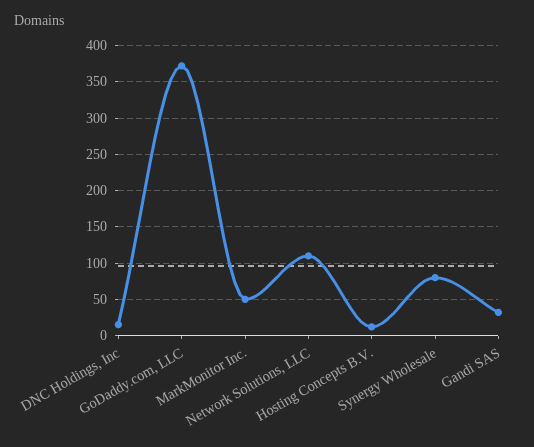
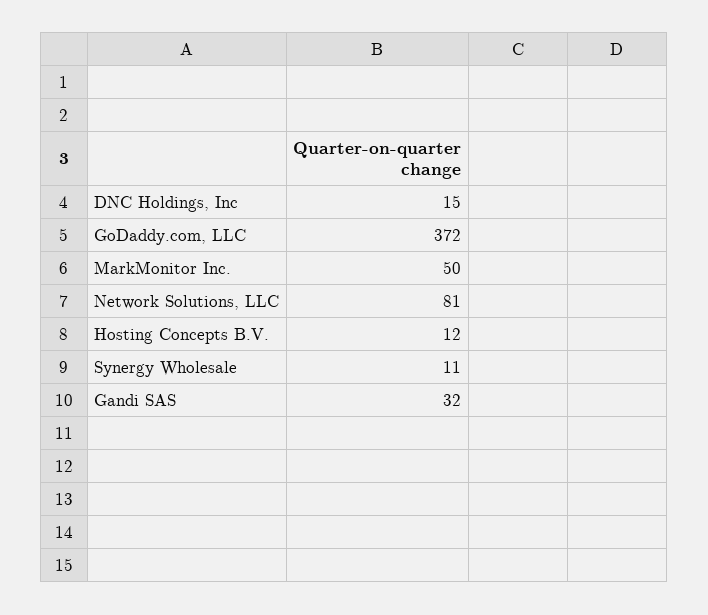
  {
    "DNC Holdings, Inc": 15,
    "GoDaddy.com, LLC": 372,
    "MarkMonitor Inc.": 50,
-   "Network Solutions, LLC": 110,
+   "Network Solutions, LLC": 81,
    "Hosting Concepts B.V.": 12,
-   "Synergy Wholesale": 80,
+   "Synergy Wholesale": 11,
    "Gandi SAS": 32
  }

